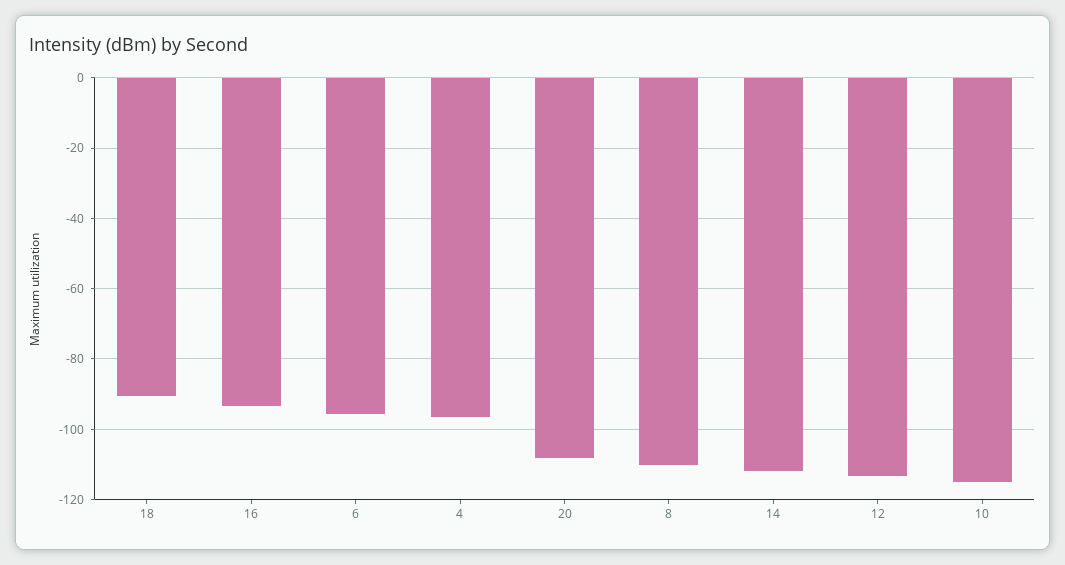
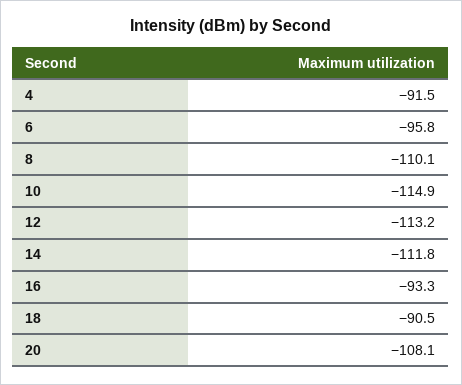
  {
    "18": -90.5,
    "16": -93.3,
    "6": -95.8,
-   "4": -96,
+   "4": -91.5,
    "20": -108.1,
    "8": -110.1,
    "14": -111.8,
    "12": -113.2,
    "10": -114.9
  }

